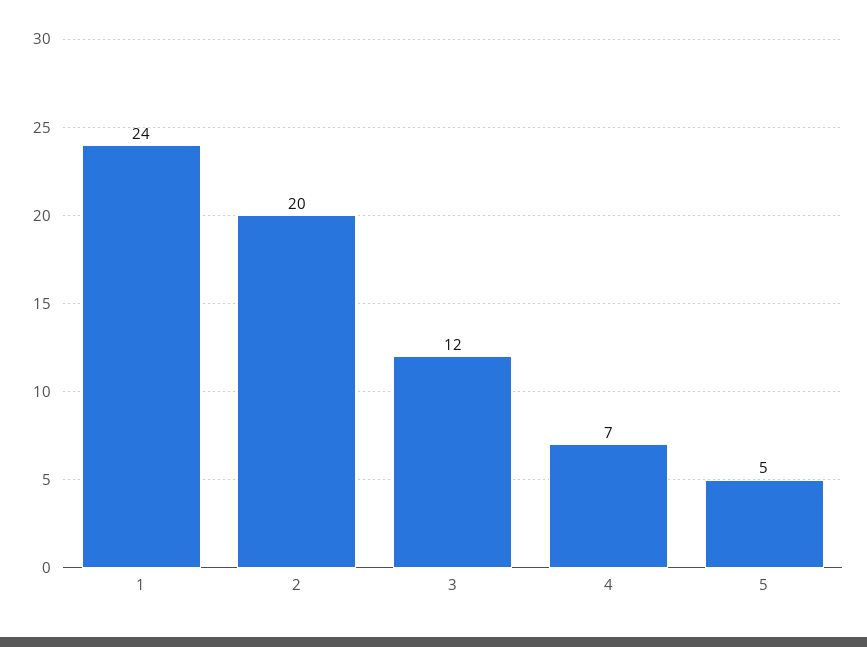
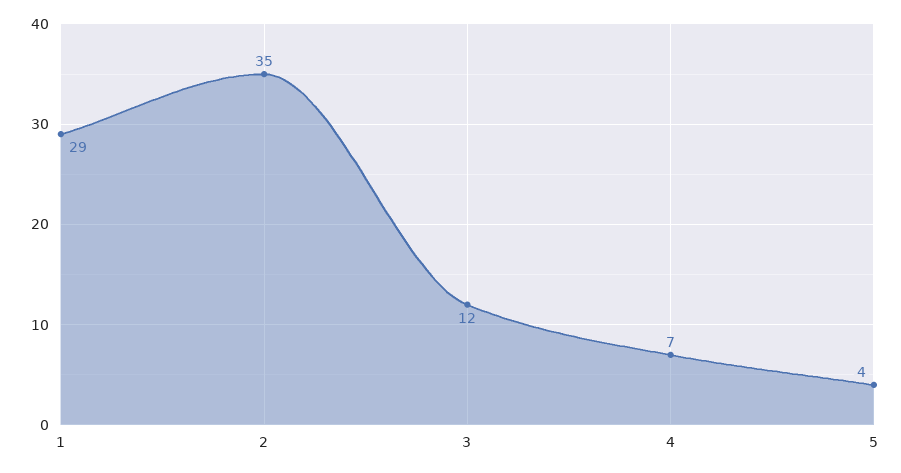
  {
-   "1": 24,
+   "1": 29,
-   "2": 20,
+   "2": 35,
    "3": 12,
    "4": 7,
-   "5": 5
+   "5": 4
  }

